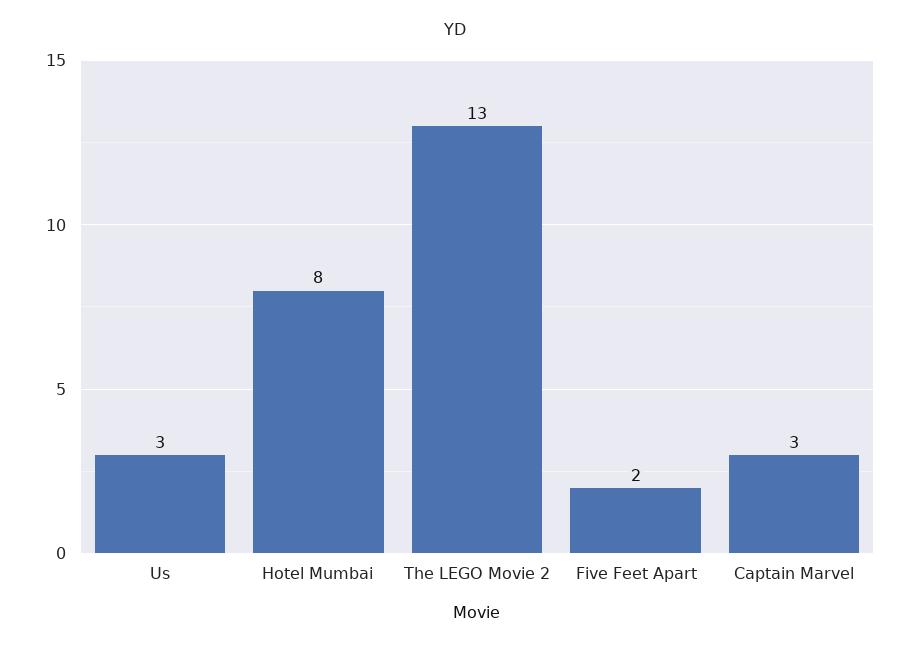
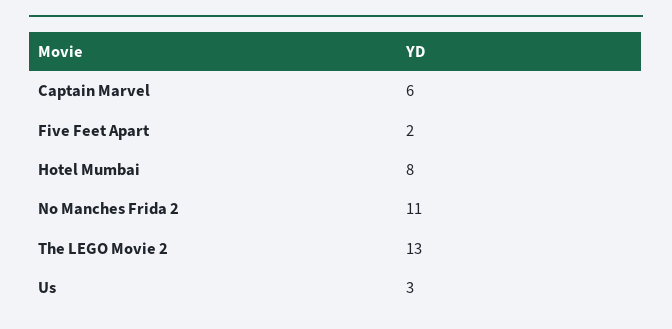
  {
    "Us": 3,
    "Hotel Mumbai": 8,
    "The LEGO Movie 2": 13,
    "Five Feet Apart": 2,
-   "Captain Marvel": 3
+   "Captain Marvel": 6,
+   "No Manches Frida 2": 11
  }

